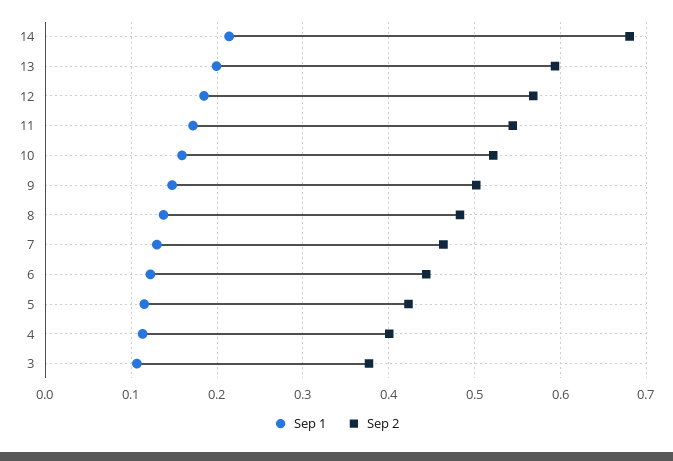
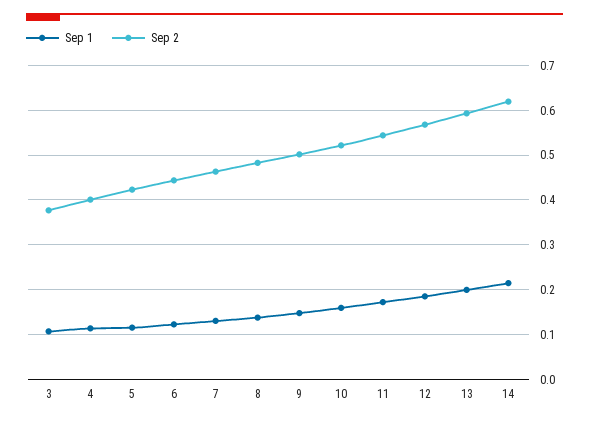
  {
    "Sep 1": {
      "14": 0.21,
      "13": 0.2,
      "12": 0.18,
      "11": 0.17,
      "10": 0.16,
      "9": 0.15,
      "8": 0.14,
      "7": 0.13,
      "6": 0.12,
      "5": 0.12,
      "4": 0.11,
      "3": 0.11
    },
    "Sep 2": {
-     "14": 0.68,
+     "14": 0.62,
      "13": 0.59,
      "12": 0.57,
      "11": 0.54,
      "10": 0.52,
      "9": 0.5,
      "8": 0.48,
      "7": 0.46,
      "6": 0.44,
      "5": 0.42,
      "4": 0.4,
      "3": 0.38
    }
  }

